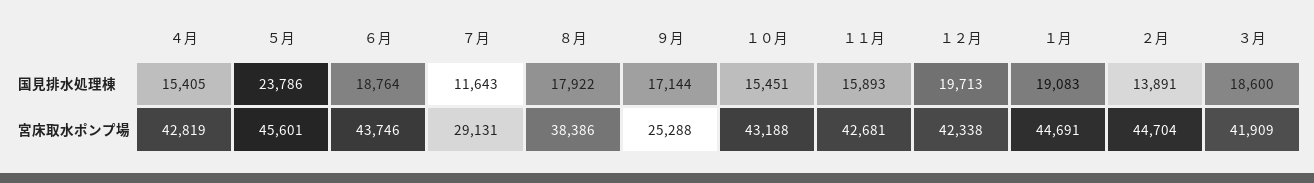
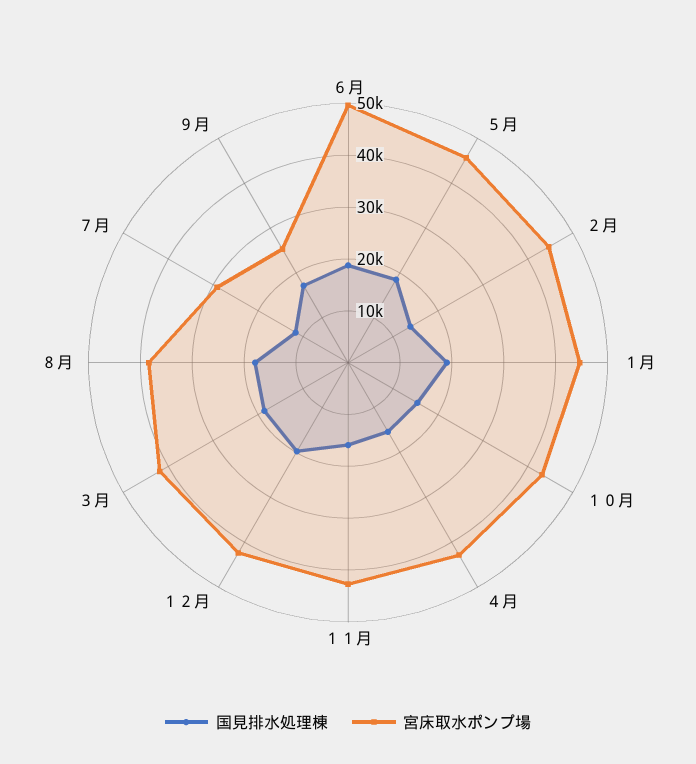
  {
    "国見排水処理棟": {
      "４月": 15405,
-     "５月": 23786,
+     "５月": 18000,
      "６月": 18764,
      "７月": 11643,
      "８月": 17922,
      "９月": 17144,
      "１０月": 15451,
      "１１月": 15893,
      "１２月": 19713,
      "１月": 19083,
      "２月": 13891,
      "３月": 18600
    },
    "宮床取水ポンプ場": {
      "４月": 42819,
      "５月": 45601,
-     "６月": 43746,
+     "６月": 50000,
      "７月": 29131,
      "８月": 38386,
      "９月": 25288,
      "１０月": 43188,
      "１１月": 42681,
      "１２月": 42338,
      "１月": 44691,
      "２月": 44704,
      "３月": 41909
    }
  }

